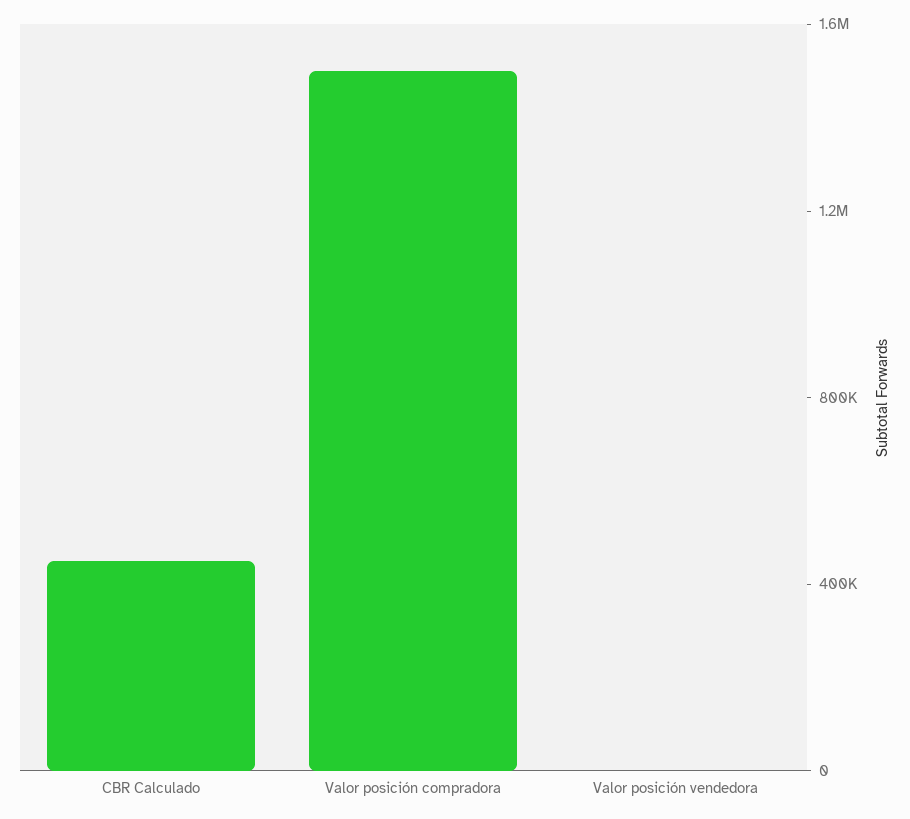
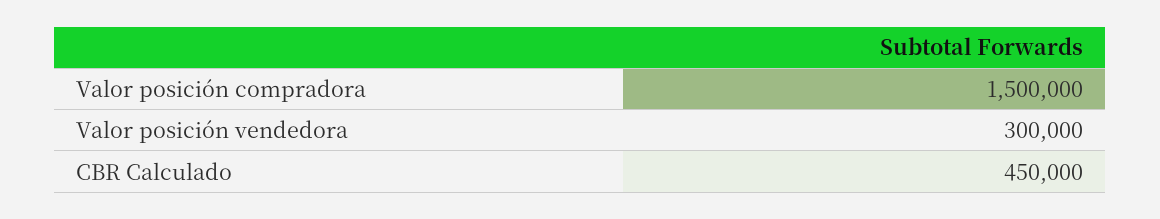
  {
    "CBR Calculado": 450000,
    "Valor posición compradora": 1500000,
-   "Valor posición vendedora": 0
+   "Valor posición vendedora": 300000
  }

